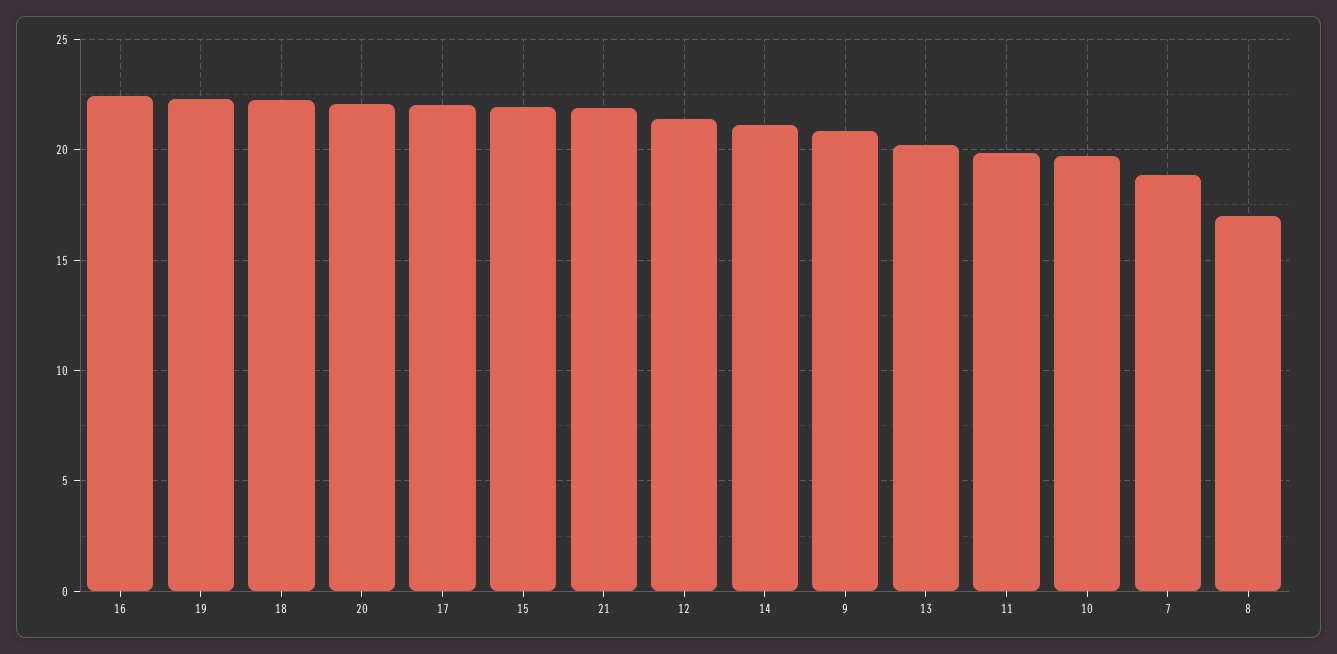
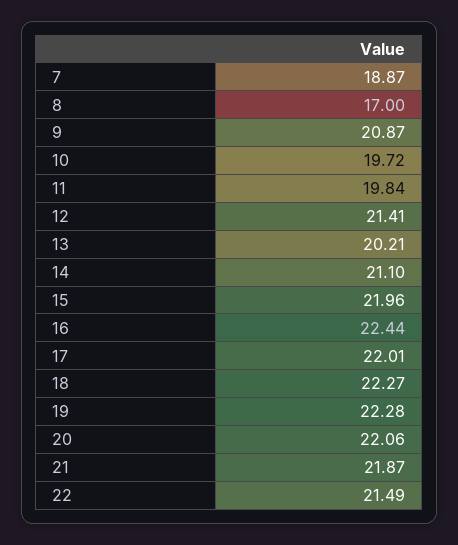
  {
    "16": 22.44,
    "19": 22.28,
    "18": 22.27,
    "20": 22.06,
    "17": 22.01,
    "15": 21.96,
    "21": 21.87,
    "12": 21.41,
    "14": 21.1,
    "9": 20.87,
    "13": 20.21,
    "11": 19.84,
    "10": 19.72,
    "7": 18.87,
-   "8": 17
+   "8": 17,
+   "22": 21.49
  }

